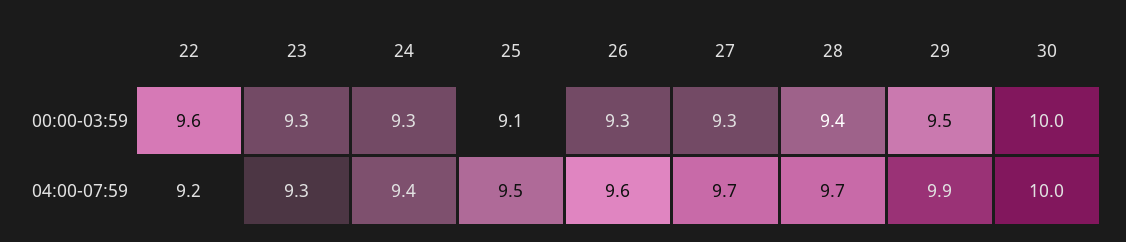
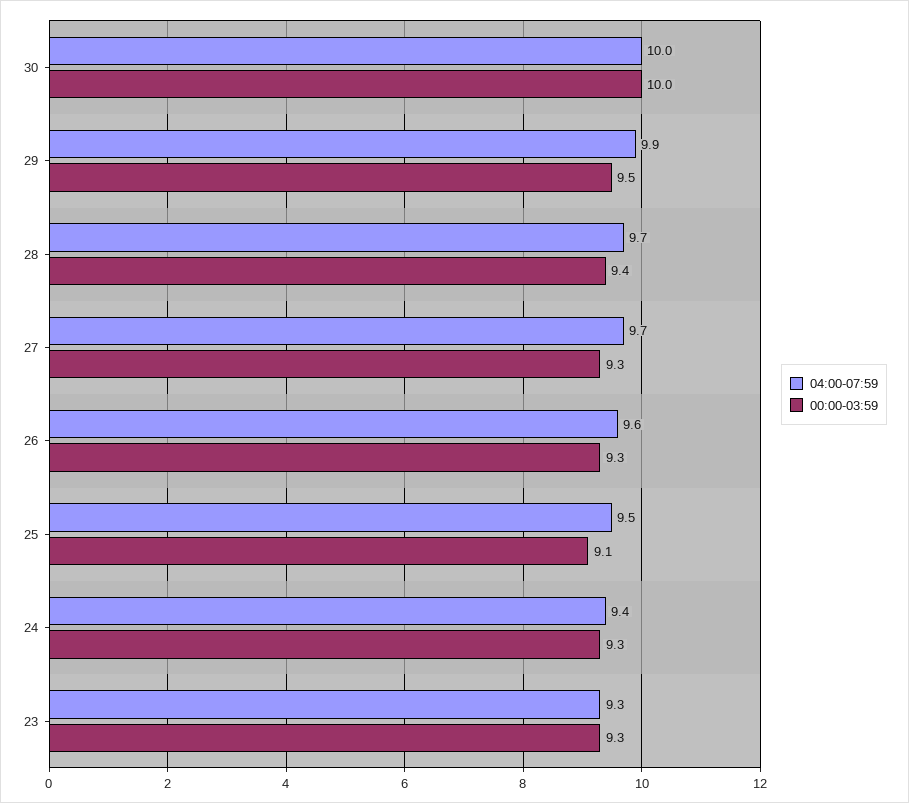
  {
    "00:00-03:59": {
-     "22": 9.6,
      "23": 9.3,
      "24": 9.3,
      "25": 9.1,
      "26": 9.3,
      "27": 9.3,
      "28": 9.4,
      "29": 9.5,
      "30": 10
    },
    "04:00-07:59": {
-     "22": 9.2,
      "23": 9.3,
      "24": 9.4,
      "25": 9.5,
      "26": 9.6,
      "27": 9.7,
      "28": 9.7,
      "29": 9.9,
      "30": 10
    }
  }

